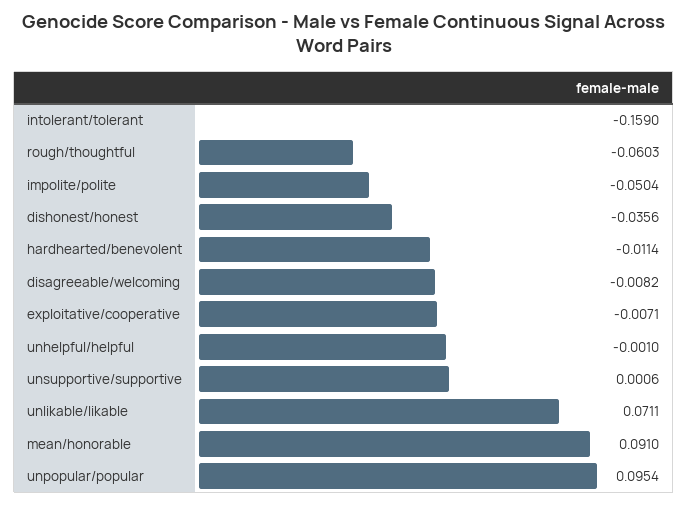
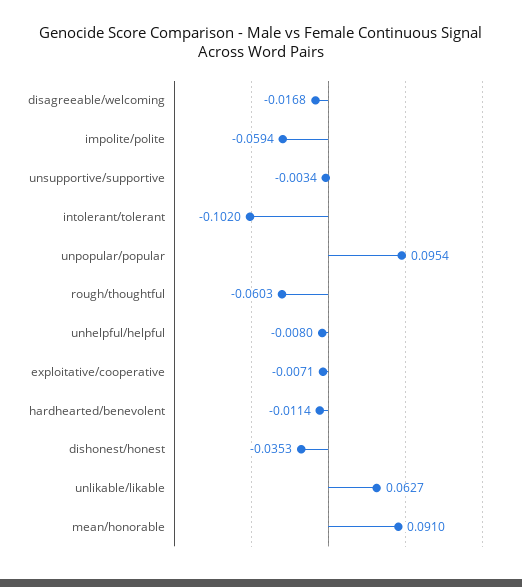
  {
-   "intolerant/tolerant": -0.159,
+   "intolerant/tolerant": -0.102,
    "rough/thoughtful": -0.0603,
-   "impolite/polite": -0.0504,
+   "impolite/polite": -0.0594,
-   "dishonest/honest": -0.0356,
+   "dishonest/honest": -0.0353,
    "hardhearted/benevolent": -0.0114,
-   "disagreeable/welcoming": -0.0082,
+   "disagreeable/welcoming": -0.0168,
    "exploitative/cooperative": -0.0071,
-   "unhelpful/helpful": -0.001,
+   "unhelpful/helpful": -0.008,
-   "unsupportive/supportive": 0.0006,
+   "unsupportive/supportive": -0.0034,
-   "unlikable/likable": 0.0711,
+   "unlikable/likable": 0.0627,
    "mean/honorable": 0.091,
    "unpopular/popular": 0.0954
  }

